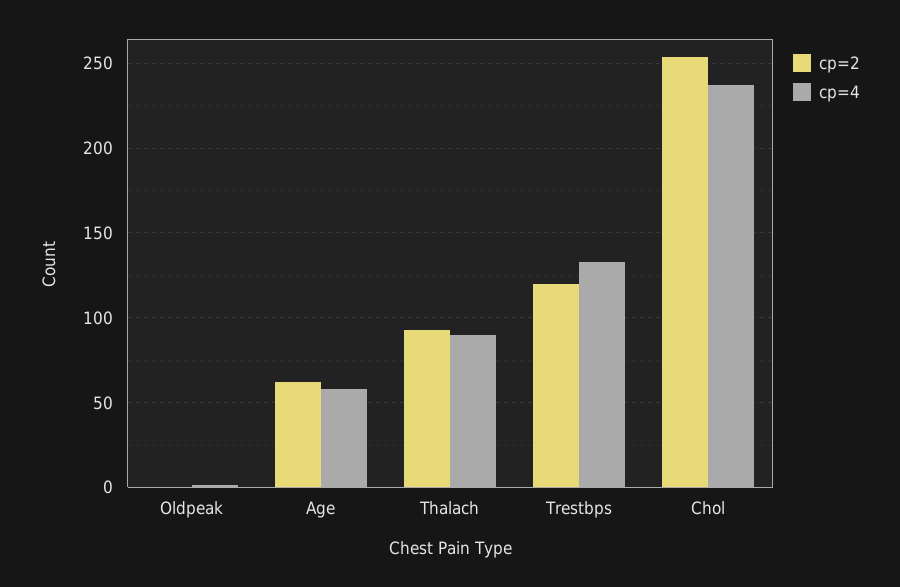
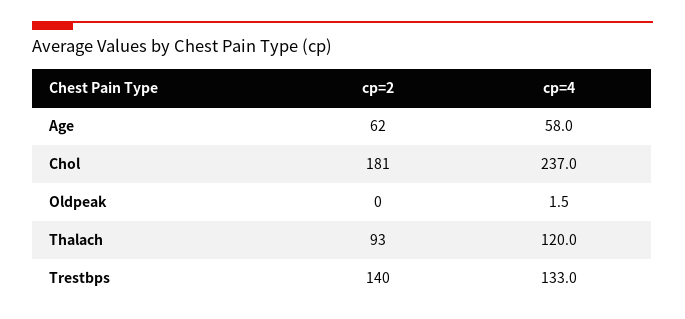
  {
    "cp=2": {
      "Oldpeak": 0,
      "Age": 62,
      "Thalach": 93,
-     "Trestbps": 120,
+     "Trestbps": 140,
-     "Chol": 255
+     "Chol": 181
    },
    "cp=4": {
      "Oldpeak": 1.5,
      "Age": 58,
-     "Thalach": 90,
+     "Thalach": 120,
      "Trestbps": 133,
      "Chol": 237
    }
  }

